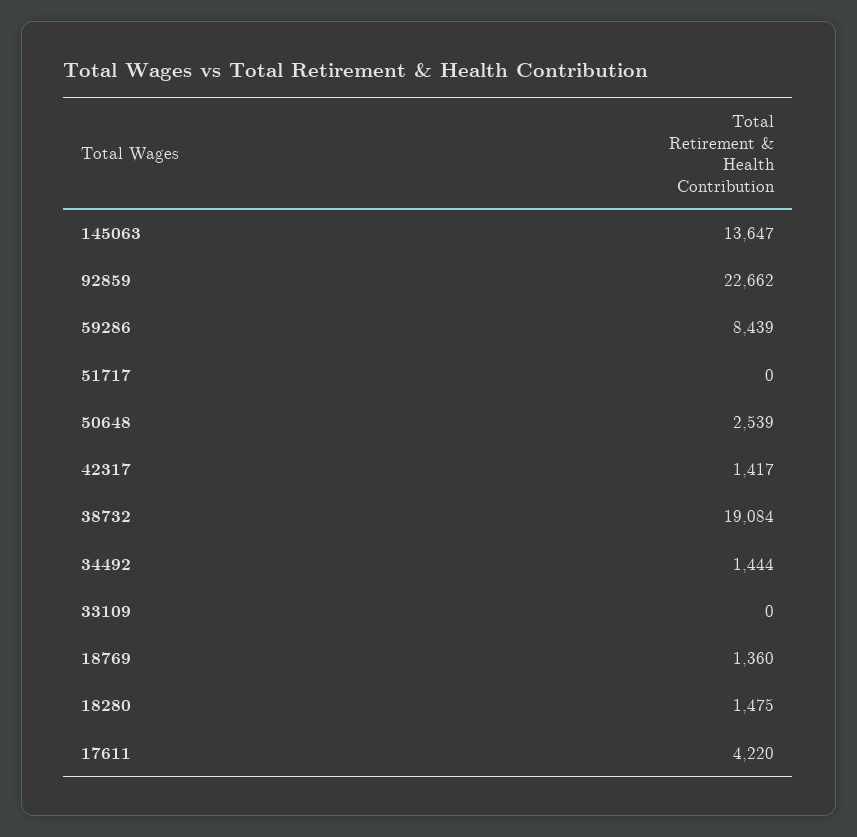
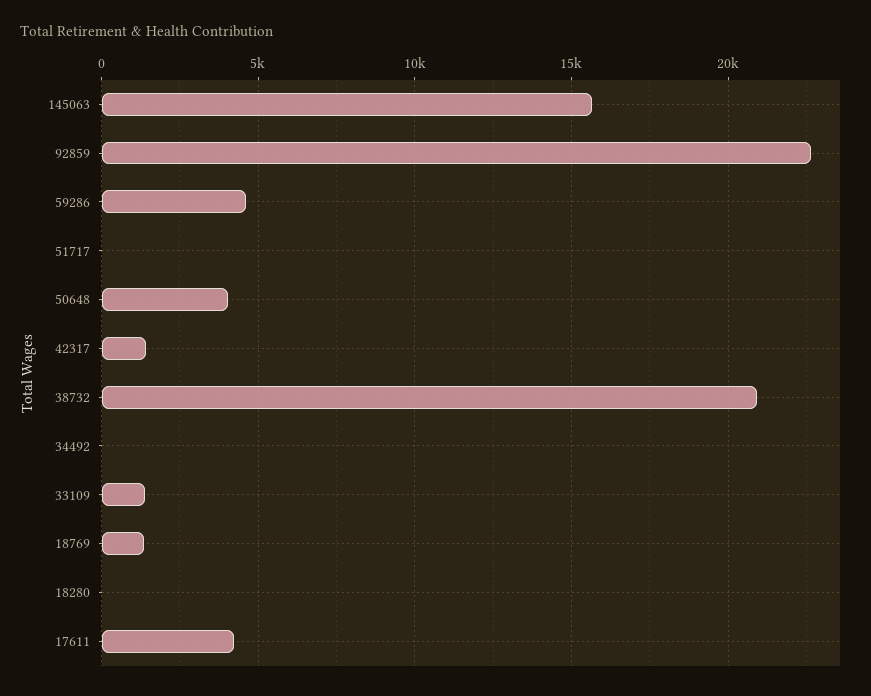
  {
-   "145063": 13647,
+   "145063": 15500,
    "92859": 22662,
-   "59286": 8439,
+   "59286": 4500,
    "51717": 0,
-   "50648": 2539,
+   "50648": 4000,
    "42317": 1417,
-   "38732": 19084,
+   "38732": 21000,
-   "34492": 1444,
+   "34492": 0,
-   "33109": 0,
+   "33109": 1500,
    "18769": 1360,
-   "18280": 1475,
+   "18280": 0,
    "17611": 4220
  }

